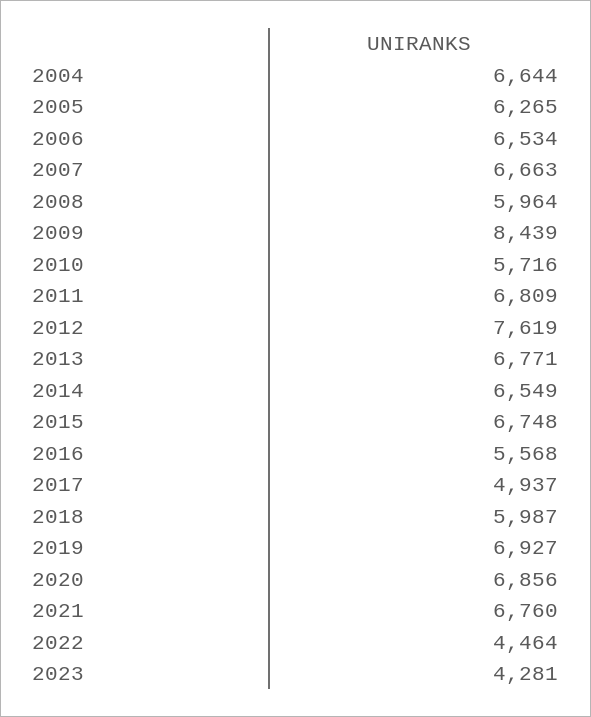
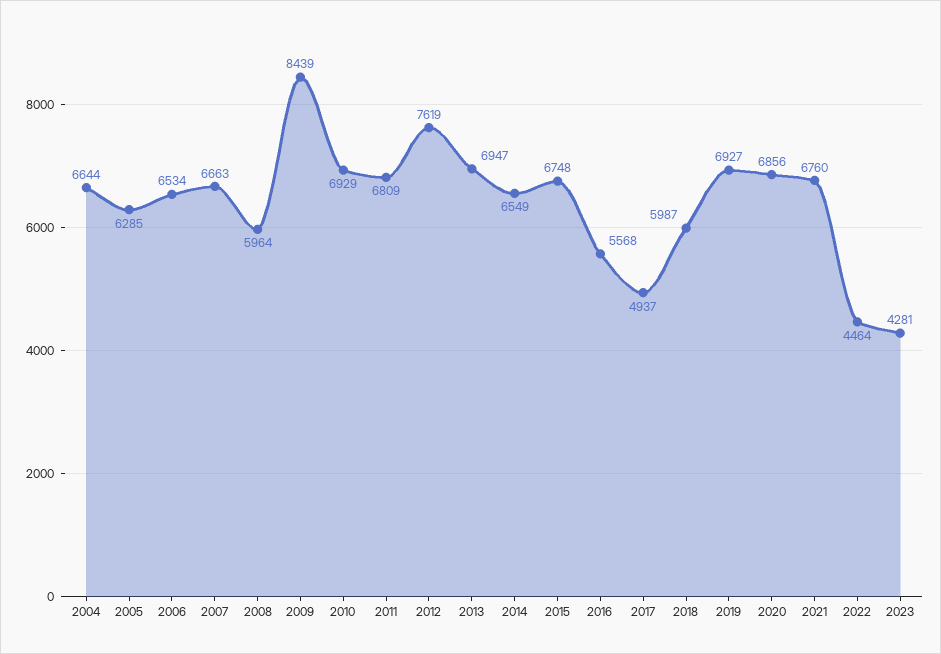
  {
    "2004": 6644,
-   "2005": 6265,
+   "2005": 6285,
    "2006": 6534,
    "2007": 6663,
    "2008": 5964,
    "2009": 8439,
-   "2010": 5716,
+   "2010": 6929,
    "2011": 6809,
    "2012": 7619,
-   "2013": 6771,
+   "2013": 6947,
    "2014": 6549,
    "2015": 6748,
    "2016": 5568,
    "2017": 4937,
    "2018": 5987,
    "2019": 6927,
    "2020": 6856,
    "2021": 6760,
    "2022": 4464,
    "2023": 4281
  }

